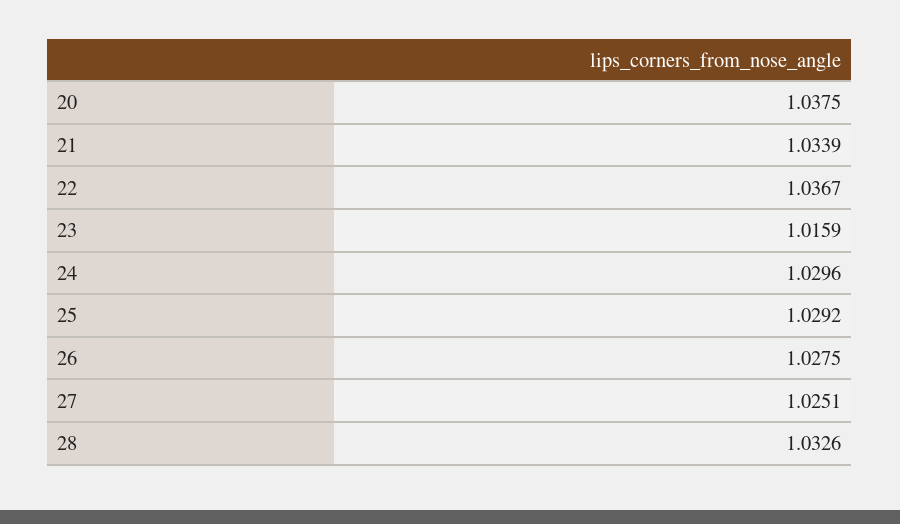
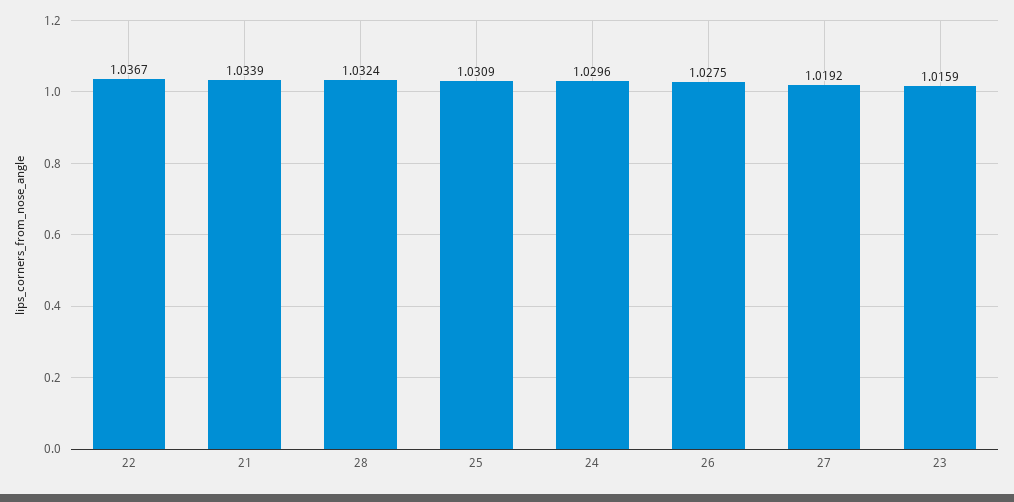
  {
-   "20": 1.0375,
    "21": 1.0339,
    "22": 1.0367,
    "23": 1.0159,
    "24": 1.0296,
-   "25": 1.0292,
+   "25": 1.0309,
    "26": 1.0275,
-   "27": 1.0251,
+   "27": 1.0192,
-   "28": 1.0326
+   "28": 1.0324
  }

